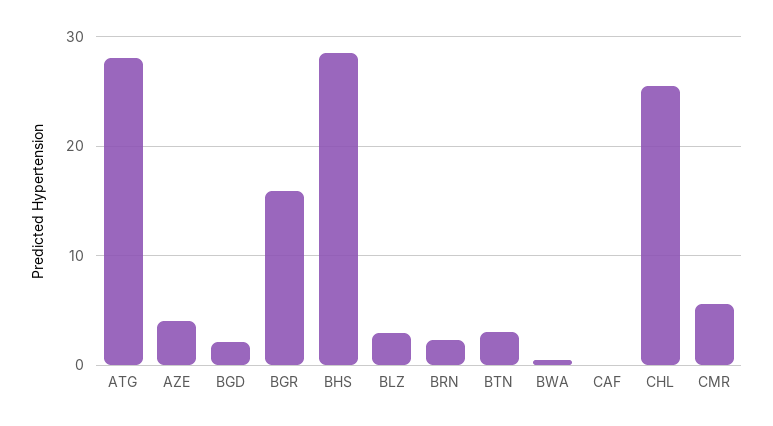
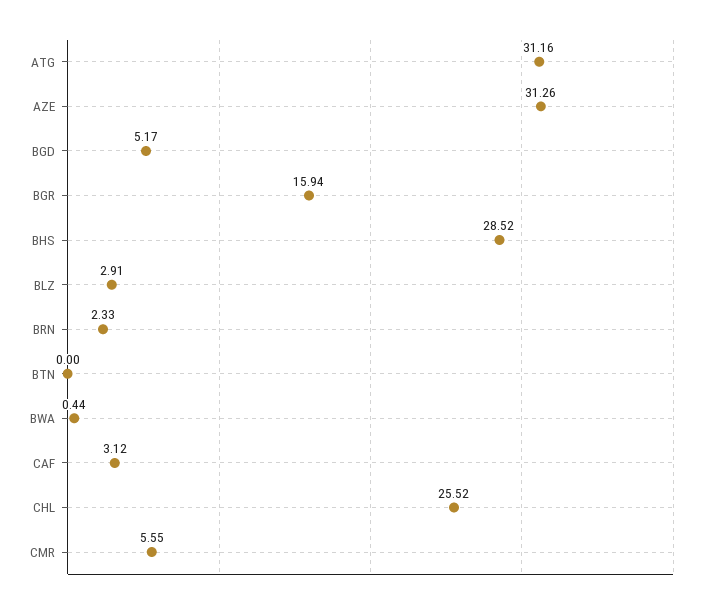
  {
-   "ATG": 28,
+   "ATG": 31.16,
-   "AZE": 4,
+   "AZE": 31.26,
-   "BGD": 2,
+   "BGD": 5.17,
    "BGR": 15.94,
    "BHS": 28.52,
    "BLZ": 2.91,
    "BRN": 2.33,
-   "BTN": 3,
+   "BTN": 0,
    "BWA": 0.44,
-   "CAF": 0,
+   "CAF": 3.12,
    "CHL": 25.52,
    "CMR": 5.55
  }

